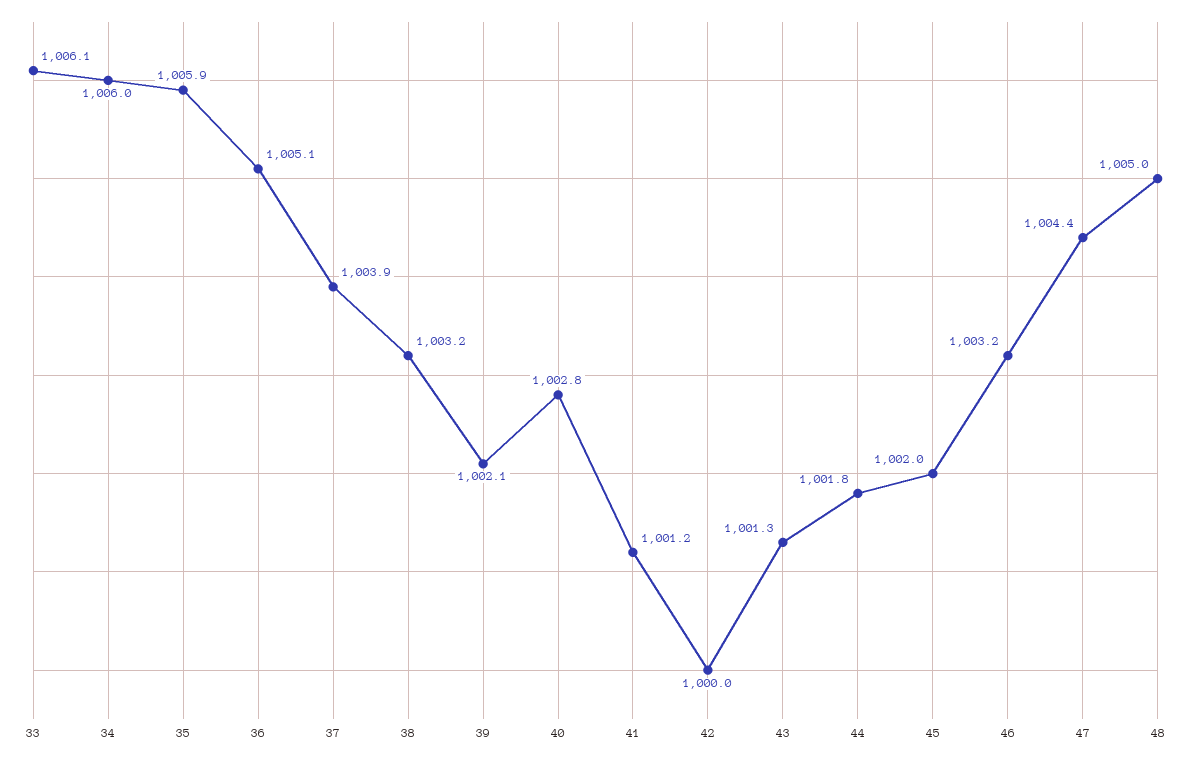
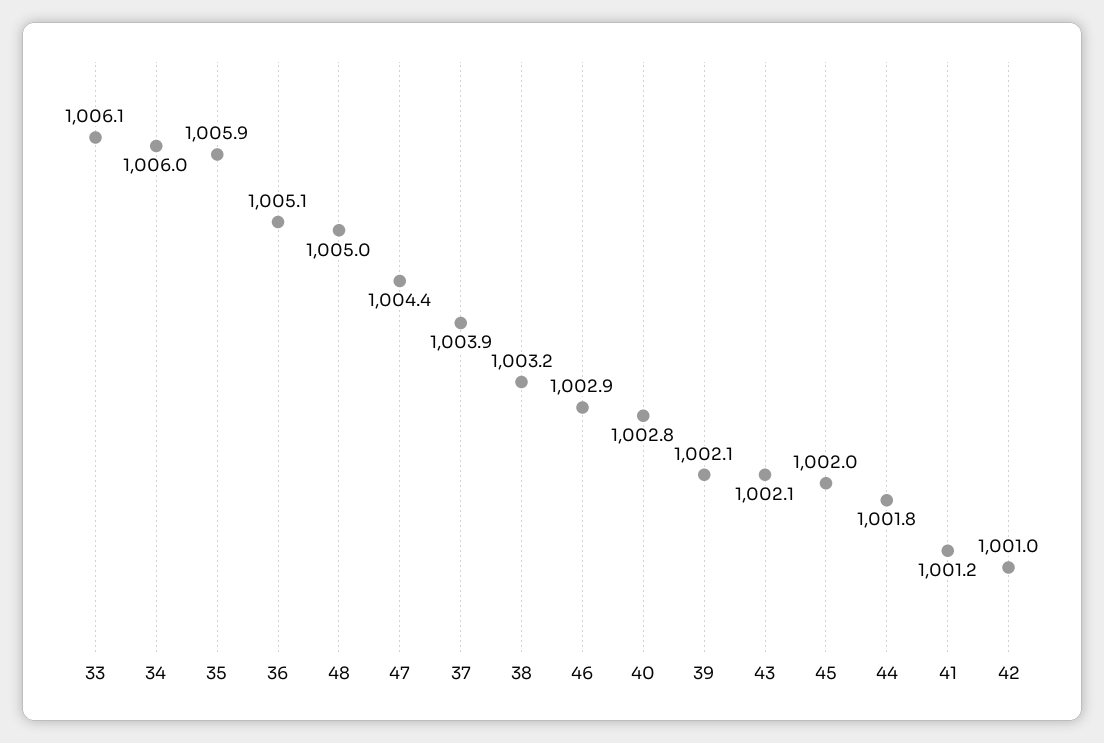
  {
    "33": 1006.1,
    "34": 1006,
    "35": 1005.9,
    "36": 1005.1,
    "37": 1003.9,
    "38": 1003.2,
    "39": 1002.1,
    "40": 1002.8,
    "41": 1001.2,
-   "42": 1000,
+   "42": 1001,
-   "43": 1001.3,
+   "43": 1002.1,
    "44": 1001.8,
    "45": 1002,
-   "46": 1003.2,
+   "46": 1002.9,
    "47": 1004.4,
    "48": 1005
  }

